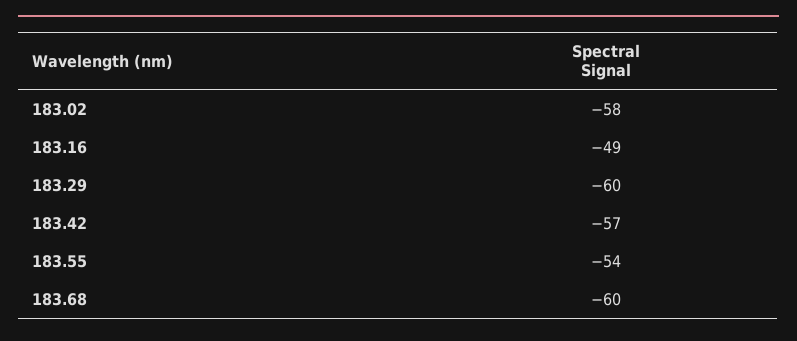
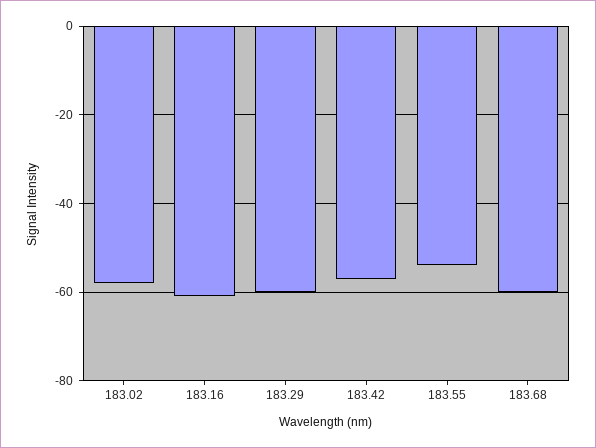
  {
    "183.02": -58,
-   "183.16": -49,
+   "183.16": -60,
    "183.29": -60,
    "183.42": -57,
    "183.55": -54,
    "183.68": -60
  }

